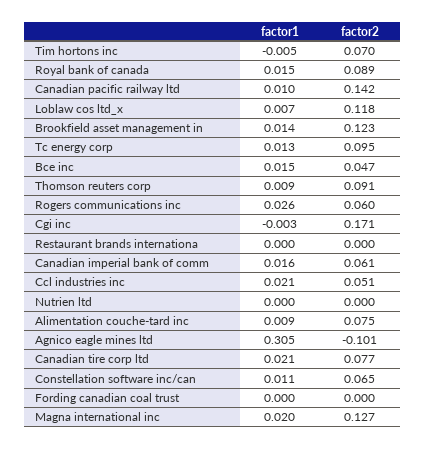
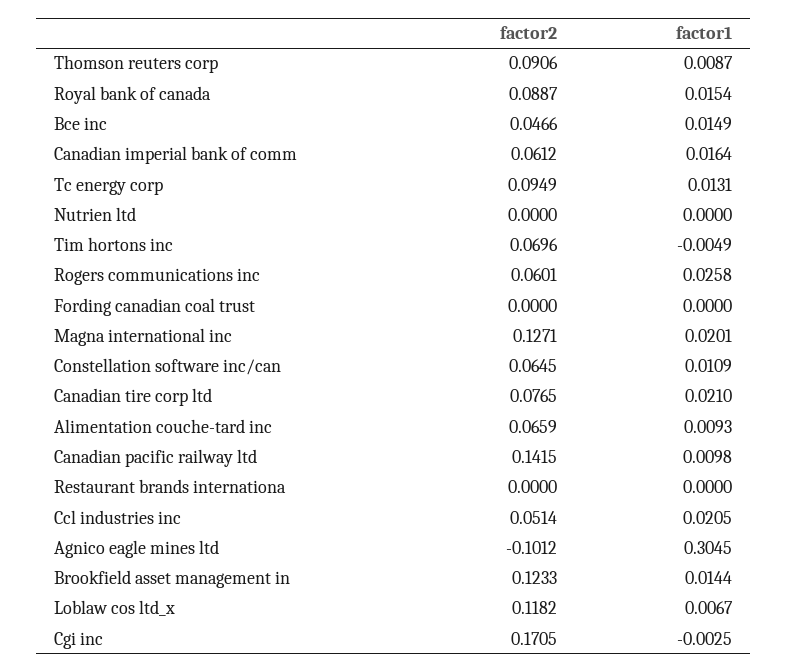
  {
    "factor1": {
      "Tim hortons inc": -0.0049,
      "Royal bank of canada": 0.0154,
      "Canadian pacific railway ltd": 0.0098,
      "Loblaw cos ltd_x": 0.0067,
      "Brookfield asset management in": 0.0144,
      "Tc energy corp": 0.0131,
      "Bce inc": 0.0149,
      "Thomson reuters corp": 0.0087,
      "Rogers communications inc": 0.0258,
      "Cgi inc": -0.0025,
      "Restaurant brands internationa": 0,
      "Canadian imperial bank of comm": 0.0164,
      "Ccl industries inc": 0.0205,
      "Nutrien ltd": 0,
      "Alimentation couche-tard inc": 0.0093,
      "Agnico eagle mines ltd": 0.3045,
      "Canadian tire corp ltd": 0.021,
      "Constellation software inc/can": 0.0109,
      "Fording canadian coal trust": 0,
      "Magna international inc": 0.0201
    },
    "factor2": {
      "Tim hortons inc": 0.0696,
      "Royal bank of canada": 0.0887,
      "Canadian pacific railway ltd": 0.1415,
      "Loblaw cos ltd_x": 0.1182,
      "Brookfield asset management in": 0.1233,
      "Tc energy corp": 0.0949,
      "Bce inc": 0.0466,
      "Thomson reuters corp": 0.0906,
      "Rogers communications inc": 0.0601,
      "Cgi inc": 0.1705,
      "Restaurant brands internationa": 0,
      "Canadian imperial bank of comm": 0.0612,
      "Ccl industries inc": 0.0514,
      "Nutrien ltd": 0,
-     "Alimentation couche-tard inc": 0.075,
+     "Alimentation couche-tard inc": 0.0659,
      "Agnico eagle mines ltd": -0.1012,
      "Canadian tire corp ltd": 0.0765,
      "Constellation software inc/can": 0.0645,
      "Fording canadian coal trust": 0,
      "Magna international inc": 0.1271
    }
  }

